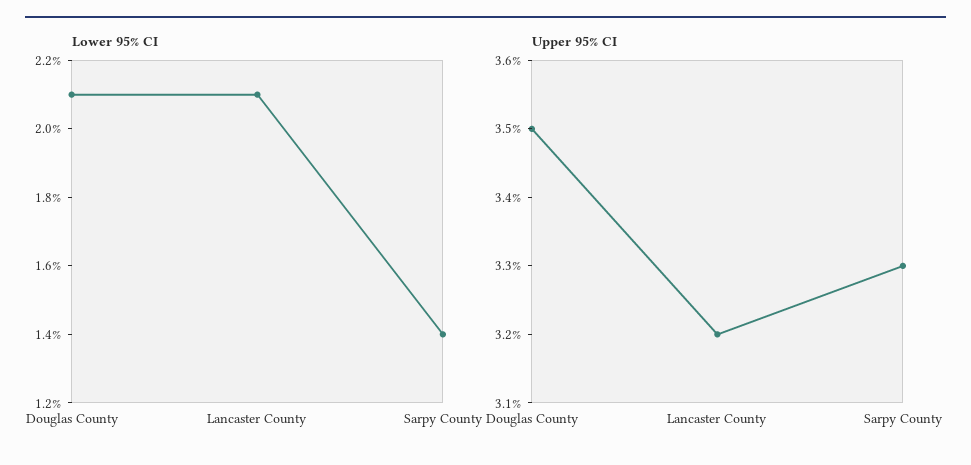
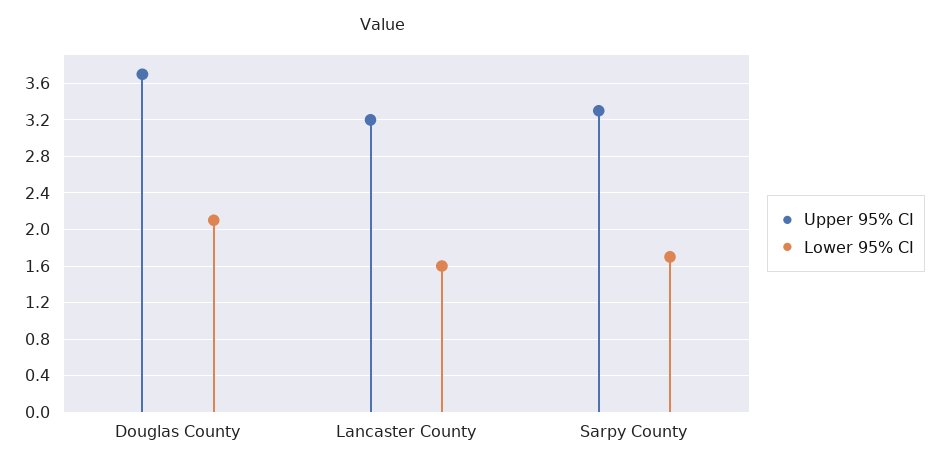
  {
    "Lower 95% CI": {
      "Douglas County": 2.1,
-     "Lancaster County": 2.1,
+     "Lancaster County": 1.6,
-     "Sarpy County": 1.4
+     "Sarpy County": 1.7
    },
    "Upper 95% CI": {
-     "Douglas County": 3.5,
+     "Douglas County": 3.7,
      "Lancaster County": 3.2,
      "Sarpy County": 3.3
    }
  }

